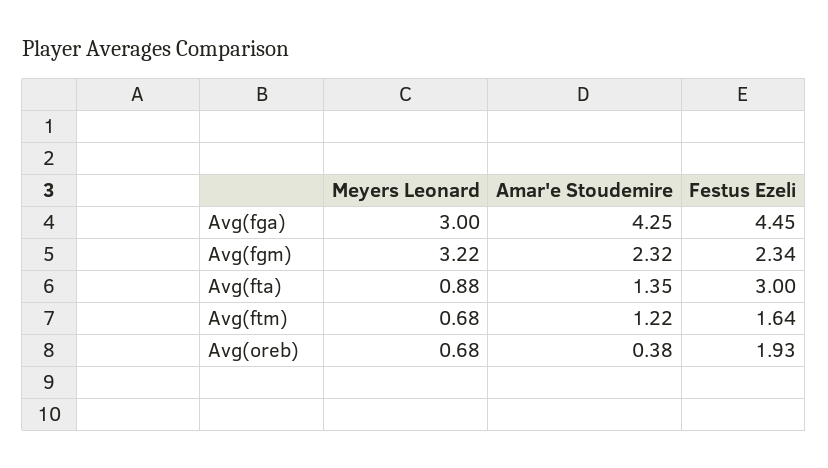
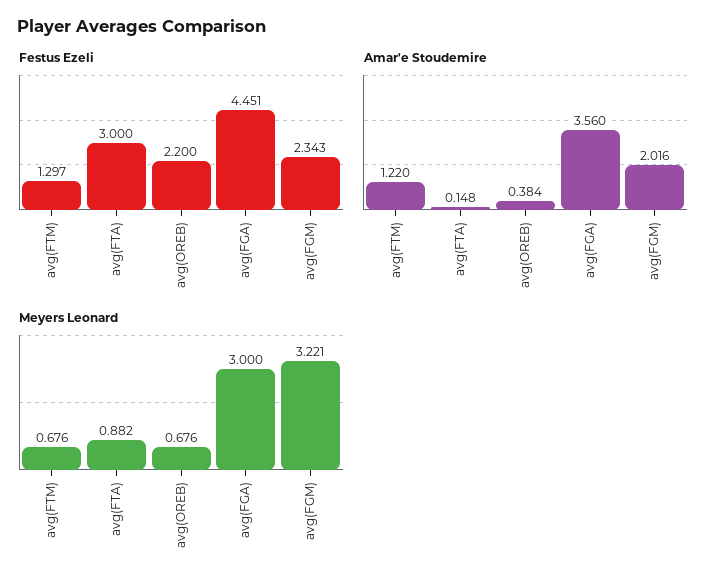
  {
    "Meyers Leonard": {
      "Avg(fga)": 3,
      "Avg(fgm)": 3.221,
      "Avg(fta)": 0.882,
      "Avg(ftm)": 0.676,
      "Avg(oreb)": 0.676
    },
    "Amar'e Stoudemire": {
-     "Avg(fga)": 4.25,
+     "Avg(fga)": 3.56,
-     "Avg(fgm)": 2.32,
+     "Avg(fgm)": 2.016,
-     "Avg(fta)": 1.35,
+     "Avg(fta)": 0.148,
      "Avg(ftm)": 1.22,
      "Avg(oreb)": 0.384
    },
    "Festus Ezeli": {
      "Avg(fga)": 4.451,
      "Avg(fgm)": 2.343,
      "Avg(fta)": 3,
-     "Avg(ftm)": 1.64,
+     "Avg(ftm)": 1.297,
-     "Avg(oreb)": 1.93
+     "Avg(oreb)": 2.2
    }
  }

